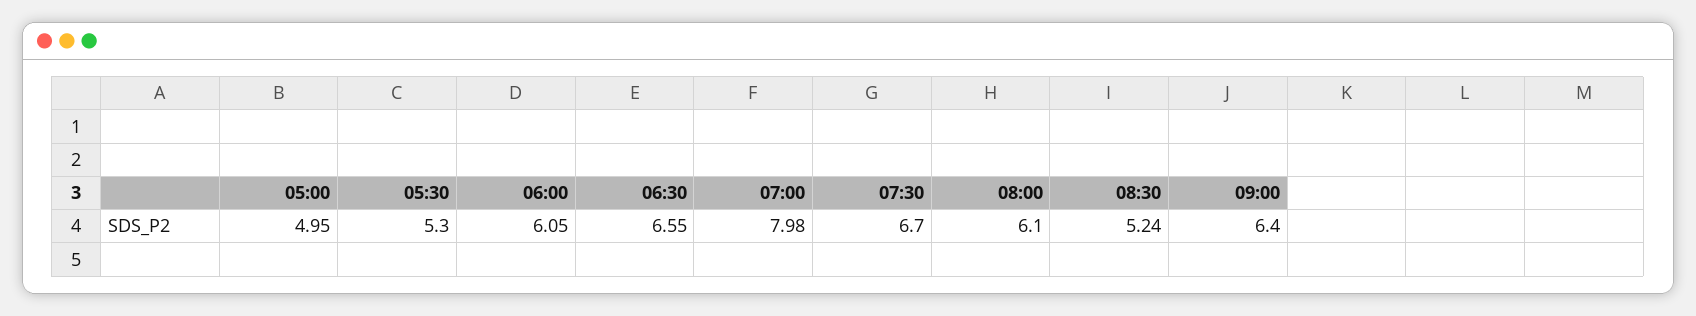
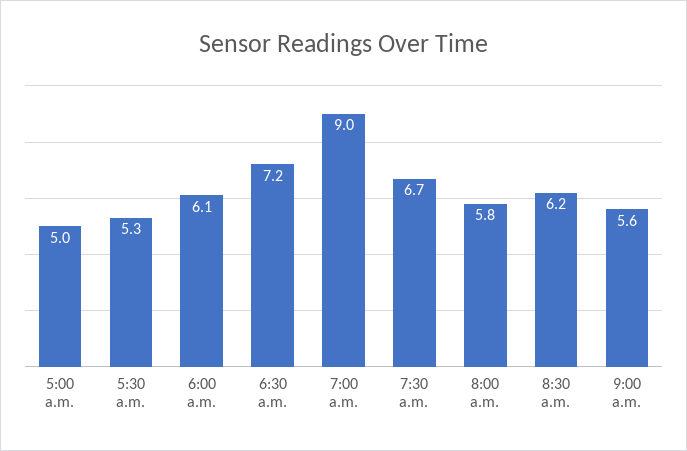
  {
    "05:00": 4.95,
    "05:30": 5.3,
    "06:00": 6.05,
-   "06:30": 6.55,
+   "06:30": 7.2,
-   "07:00": 7.98,
+   "07:00": 9,
    "07:30": 6.7,
-   "08:00": 6.1,
+   "08:00": 5.8,
-   "08:30": 5.24,
+   "08:30": 6.2,
-   "09:00": 6.4
+   "09:00": 5.6
  }

